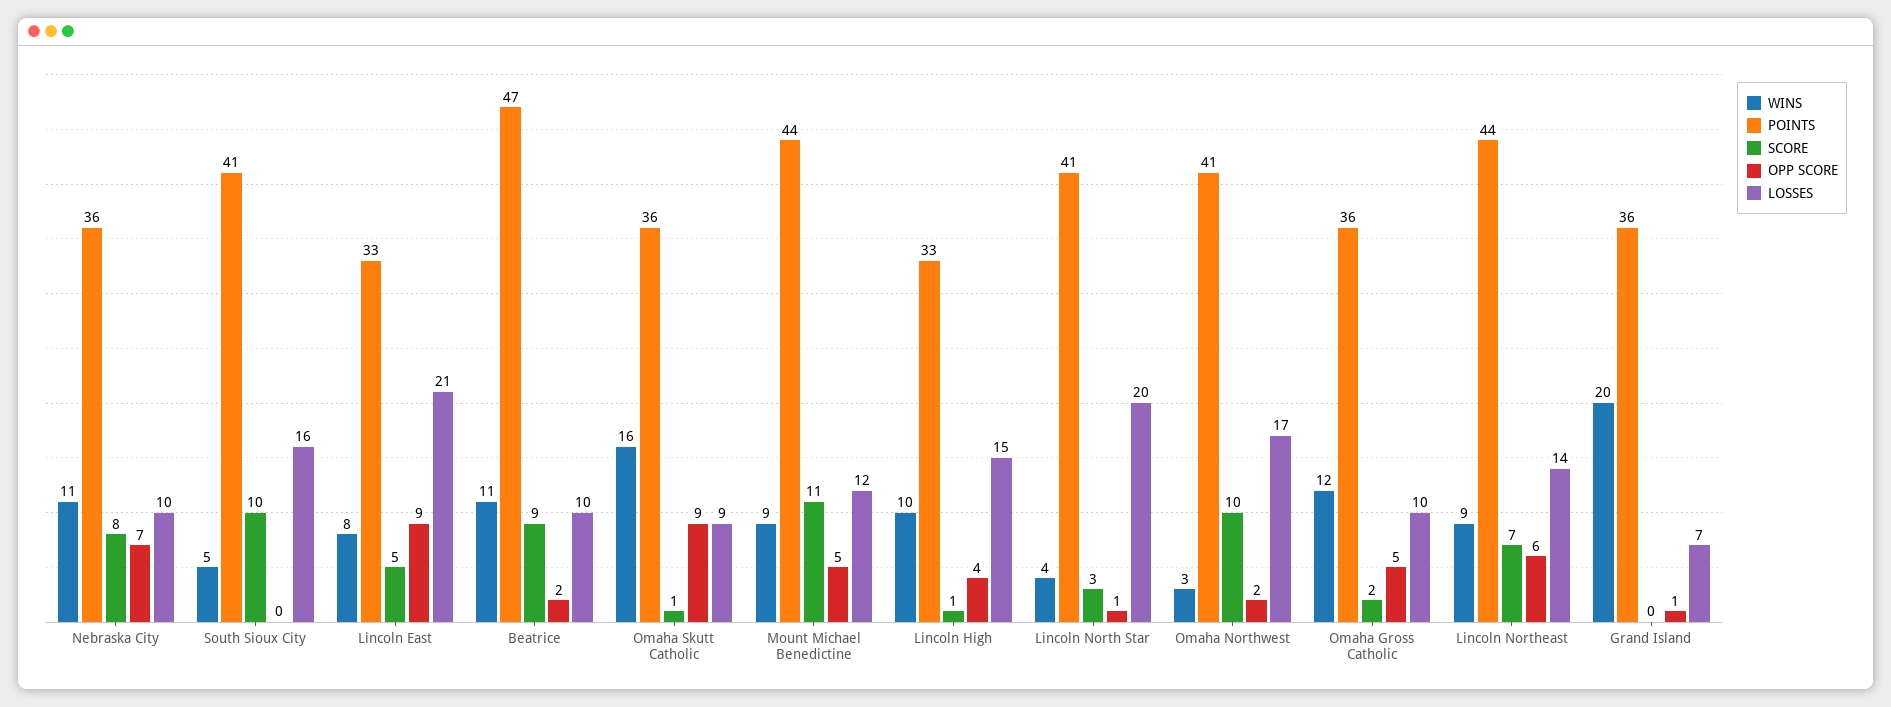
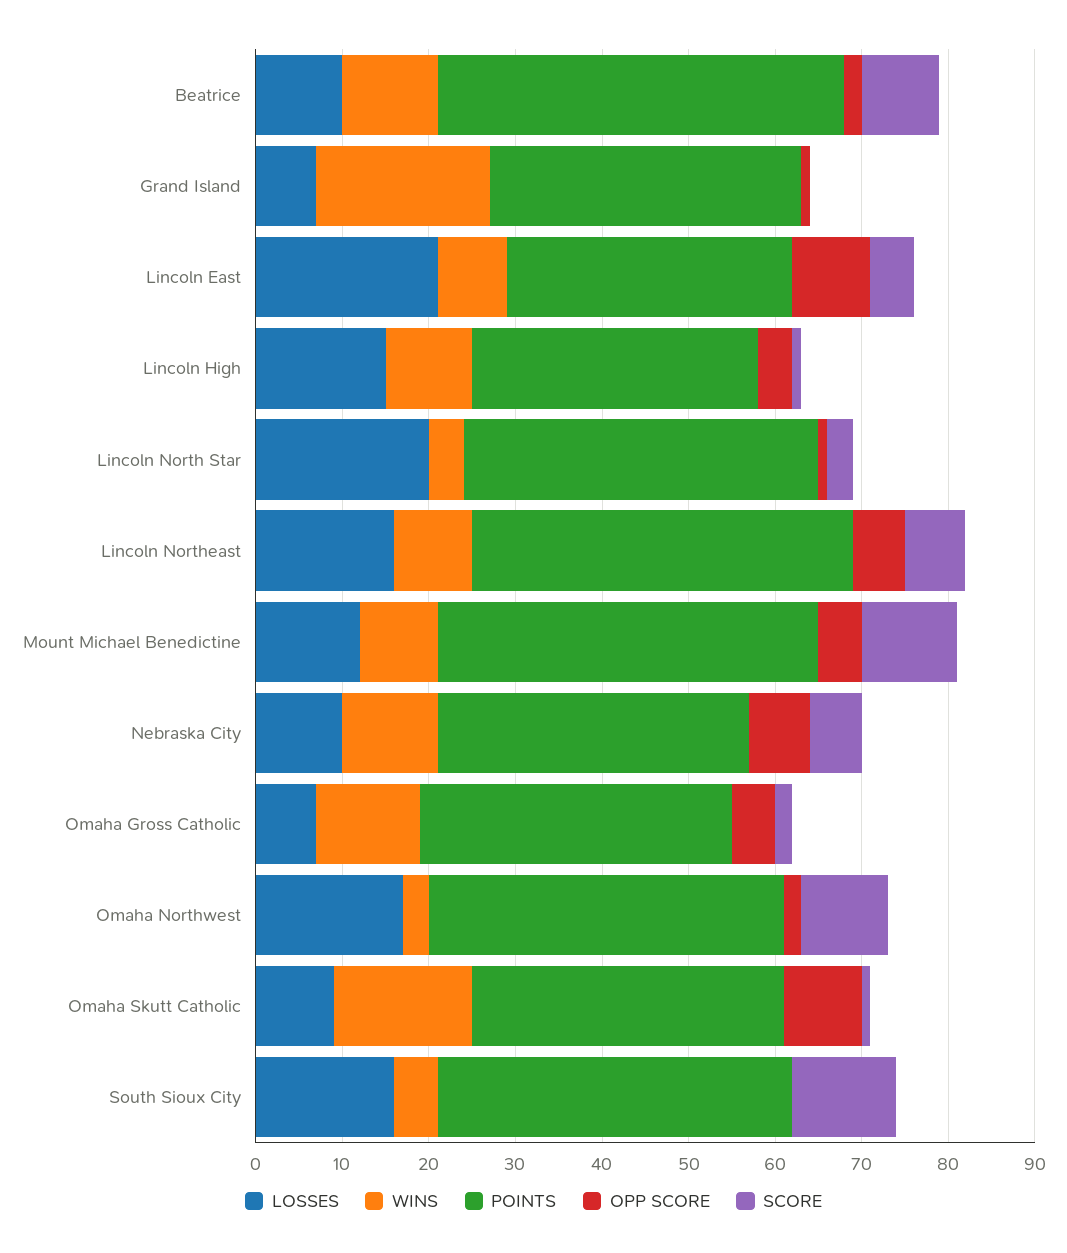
  {
    "WINS": {
      "Nebraska City": 11,
      "South Sioux City": 5,
      "Lincoln East": 8,
      "Beatrice": 11,
      "Omaha Skutt Catholic": 16,
      "Mount Michael Benedictine": 9,
      "Lincoln High": 10,
      "Lincoln North Star": 4,
      "Omaha Northwest": 3,
      "Omaha Gross Catholic": 12,
      "Lincoln Northeast": 9,
      "Grand Island": 20
    },
    "POINTS": {
      "Nebraska City": 36,
      "South Sioux City": 41,
      "Lincoln East": 33,
      "Beatrice": 47,
      "Omaha Skutt Catholic": 36,
      "Mount Michael Benedictine": 44,
      "Lincoln High": 33,
      "Lincoln North Star": 41,
      "Omaha Northwest": 41,
      "Omaha Gross Catholic": 36,
      "Lincoln Northeast": 44,
      "Grand Island": 36
    },
    "SCORE": {
-     "Nebraska City": 8,
+     "Nebraska City": 6,
-     "South Sioux City": 10,
+     "South Sioux City": 12,
      "Lincoln East": 5,
      "Beatrice": 9,
      "Omaha Skutt Catholic": 1,
      "Mount Michael Benedictine": 11,
      "Lincoln High": 1,
      "Lincoln North Star": 3,
      "Omaha Northwest": 10,
      "Omaha Gross Catholic": 2,
      "Lincoln Northeast": 7,
      "Grand Island": 0
    },
    "OPP SCORE": {
      "Nebraska City": 7,
      "South Sioux City": 0,
      "Lincoln East": 9,
      "Beatrice": 2,
      "Omaha Skutt Catholic": 9,
      "Mount Michael Benedictine": 5,
      "Lincoln High": 4,
      "Lincoln North Star": 1,
      "Omaha Northwest": 2,
      "Omaha Gross Catholic": 5,
      "Lincoln Northeast": 6,
      "Grand Island": 1
    },
    "LOSSES": {
      "Nebraska City": 10,
      "South Sioux City": 16,
      "Lincoln East": 21,
      "Beatrice": 10,
      "Omaha Skutt Catholic": 9,
      "Mount Michael Benedictine": 12,
      "Lincoln High": 15,
      "Lincoln North Star": 20,
      "Omaha Northwest": 17,
-     "Omaha Gross Catholic": 10,
+     "Omaha Gross Catholic": 7,
-     "Lincoln Northeast": 14,
+     "Lincoln Northeast": 16,
      "Grand Island": 7
    }
  }

